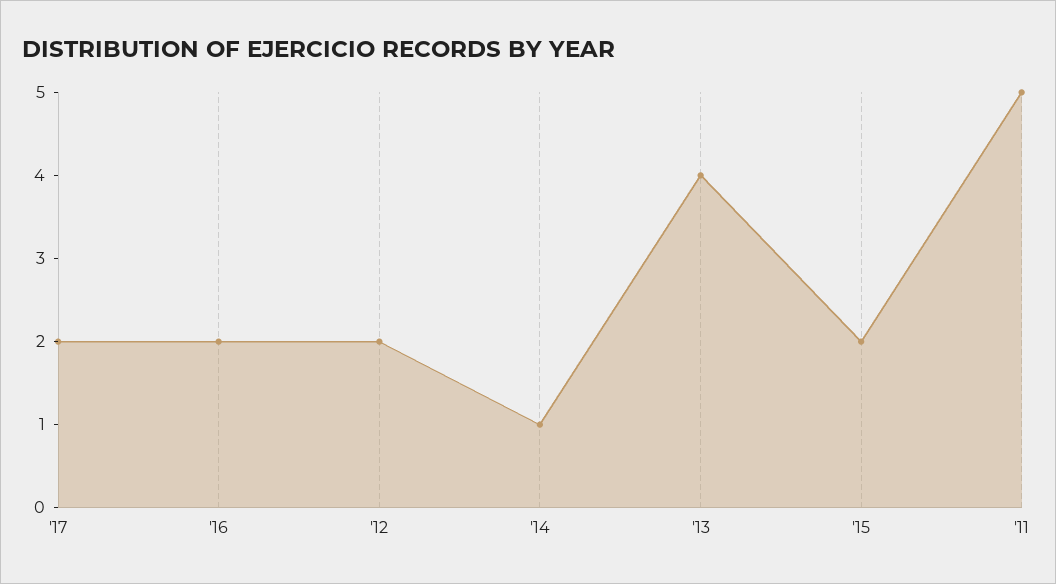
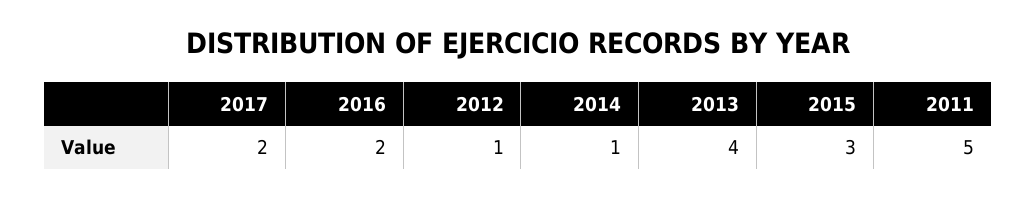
  {
    "'17": 2,
    "'16": 2,
-   "'12": 2,
+   "'12": 1,
    "'14": 1,
    "'13": 4,
-   "'15": 2,
+   "'15": 3,
    "'11": 5
  }

